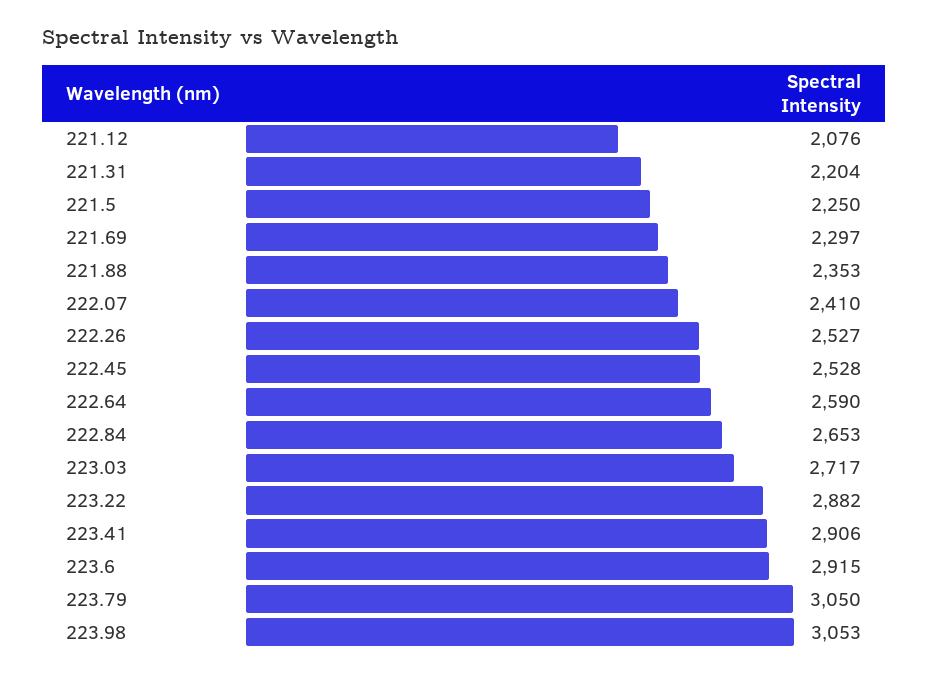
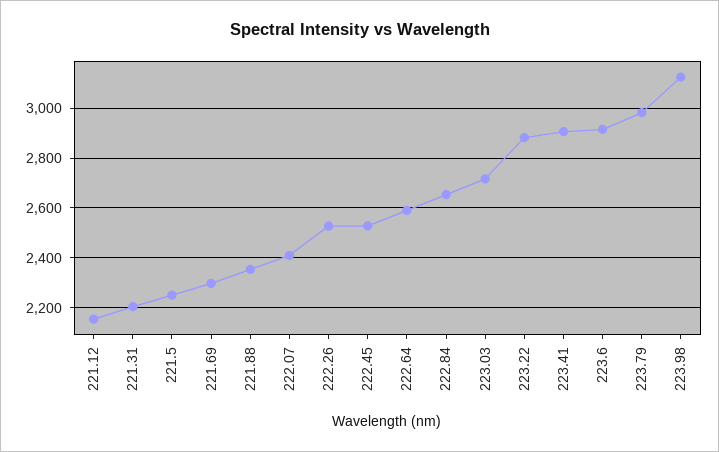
  {
-   "221.12": 2076,
+   "221.12": 2150,
    "221.31": 2204,
    "221.5": 2250,
    "221.69": 2297,
    "221.88": 2353,
    "222.07": 2410,
    "222.26": 2527,
    "222.45": 2528,
    "222.64": 2590,
    "222.84": 2653,
    "223.03": 2717,
    "223.22": 2882,
    "223.41": 2906,
    "223.6": 2915,
-   "223.79": 3050,
+   "223.79": 2975,
-   "223.98": 3053
+   "223.98": 3125
  }

